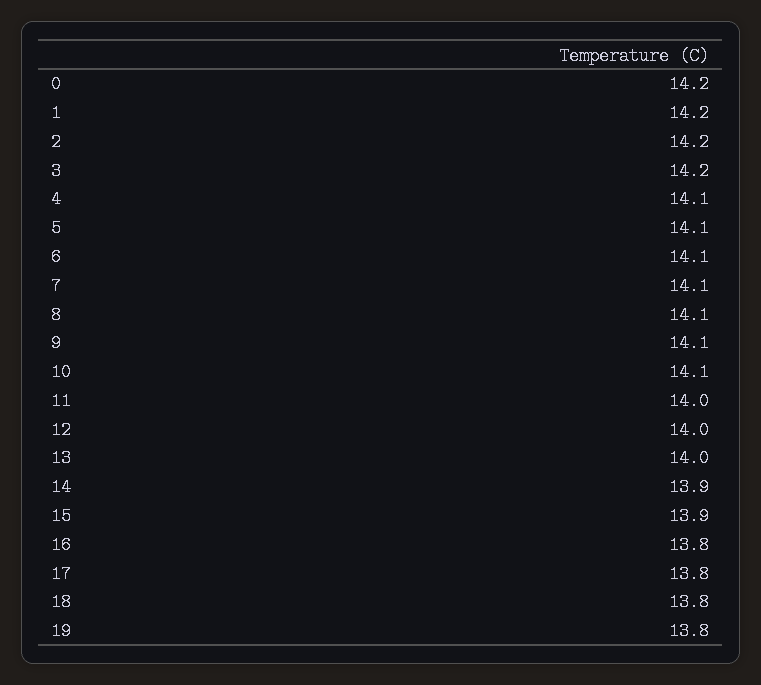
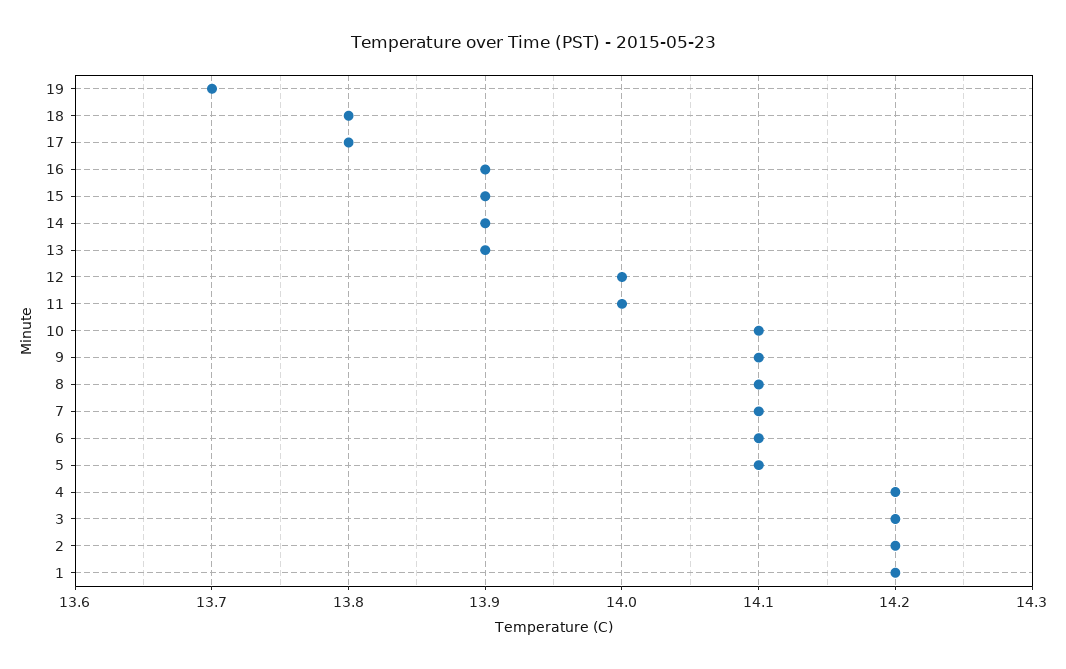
  {
-   "0": 14.2,
    "1": 14.2,
    "2": 14.2,
    "3": 14.2,
-   "4": 14.1,
+   "4": 14.2,
    "5": 14.1,
    "6": 14.1,
    "7": 14.1,
    "8": 14.1,
    "9": 14.1,
    "10": 14.1,
    "11": 14,
    "12": 14,
-   "13": 14,
+   "13": 13.9,
    "14": 13.9,
    "15": 13.9,
-   "16": 13.8,
+   "16": 13.9,
    "17": 13.8,
    "18": 13.8,
-   "19": 13.8
+   "19": 13.7
  }

